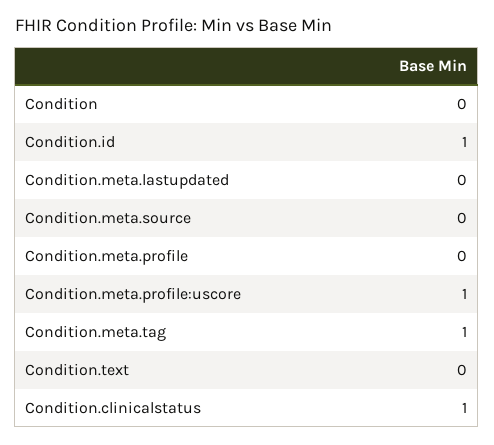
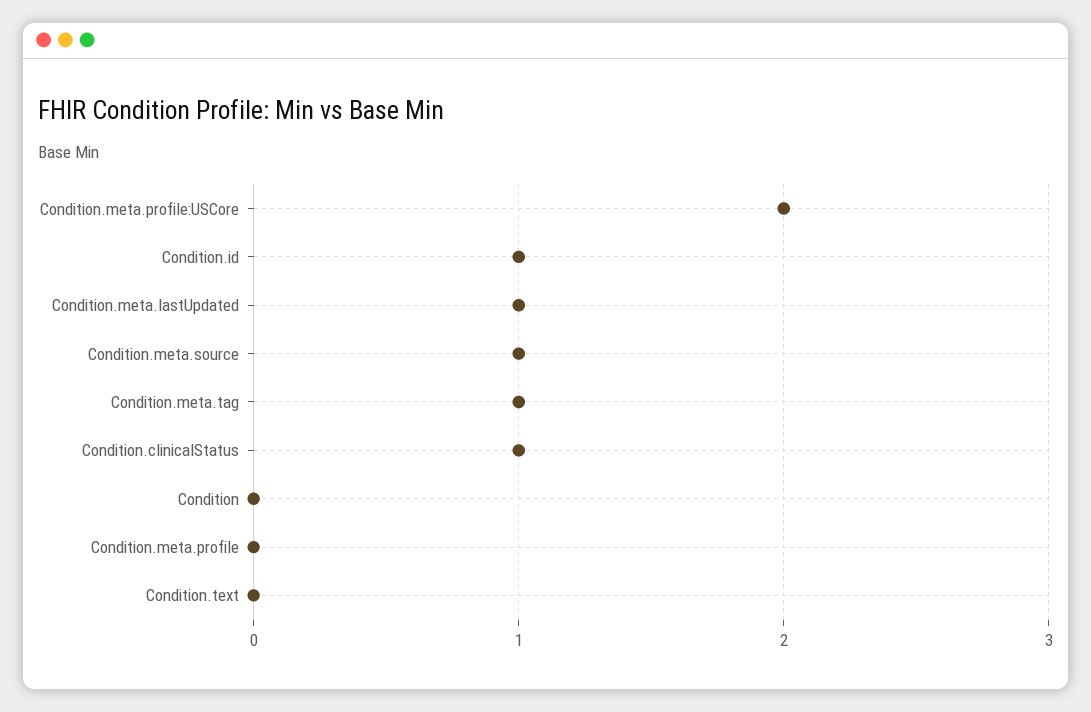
  {
    "Condition": 0,
    "Condition.id": 1,
-   "Condition.meta.lastupdated": 0,
+   "Condition.meta.lastupdated": 1,
-   "Condition.meta.source": 0,
+   "Condition.meta.source": 1,
    "Condition.meta.profile": 0,
-   "Condition.meta.profile:uscore": 1,
+   "Condition.meta.profile:uscore": 2,
    "Condition.meta.tag": 1,
    "Condition.text": 0,
    "Condition.clinicalstatus": 1
  }

